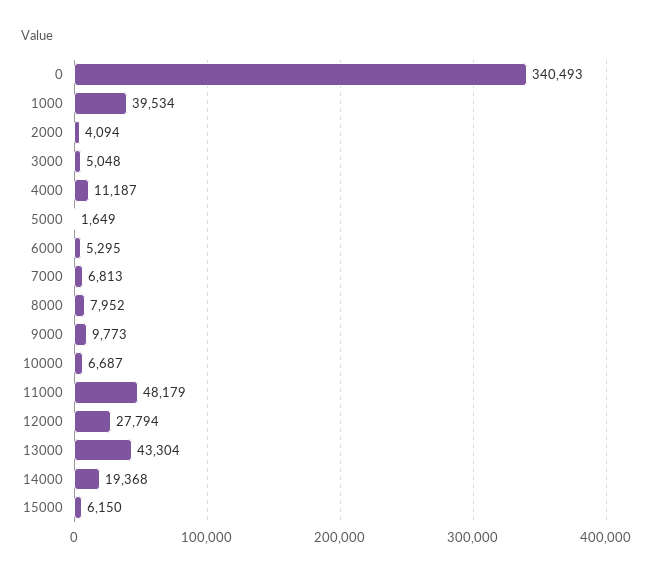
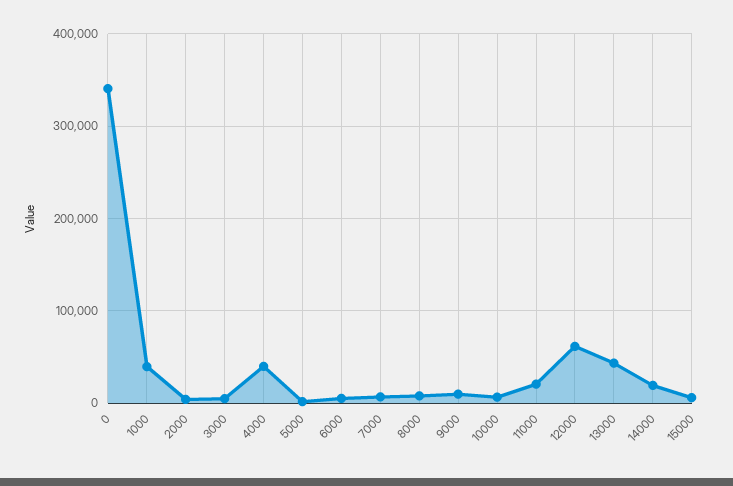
  {
    "0": 340493,
    "1000": 39534,
    "2000": 4094,
    "3000": 5048,
-   "4000": 11187,
+   "4000": 40000,
    "5000": 1649,
    "6000": 5295,
    "7000": 6813,
    "8000": 7952,
    "9000": 9773,
    "10000": 6687,
-   "11000": 48179,
+   "11000": 20000,
-   "12000": 27794,
+   "12000": 60000,
    "13000": 43304,
    "14000": 19368,
    "15000": 6150
  }

